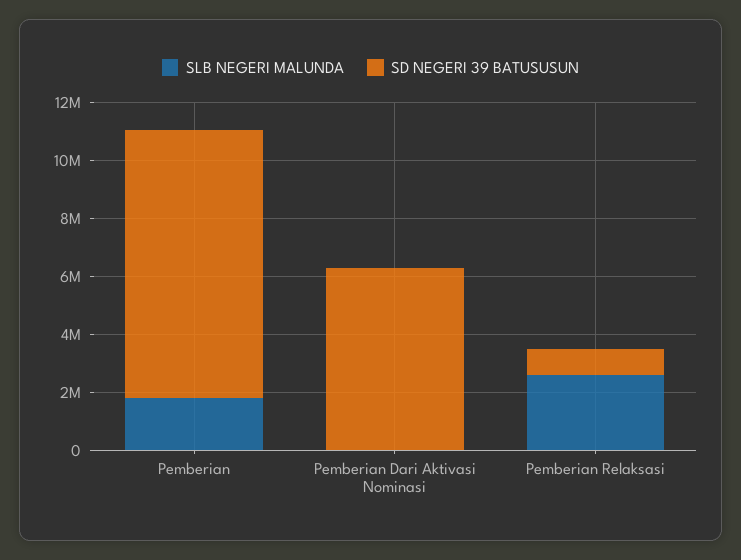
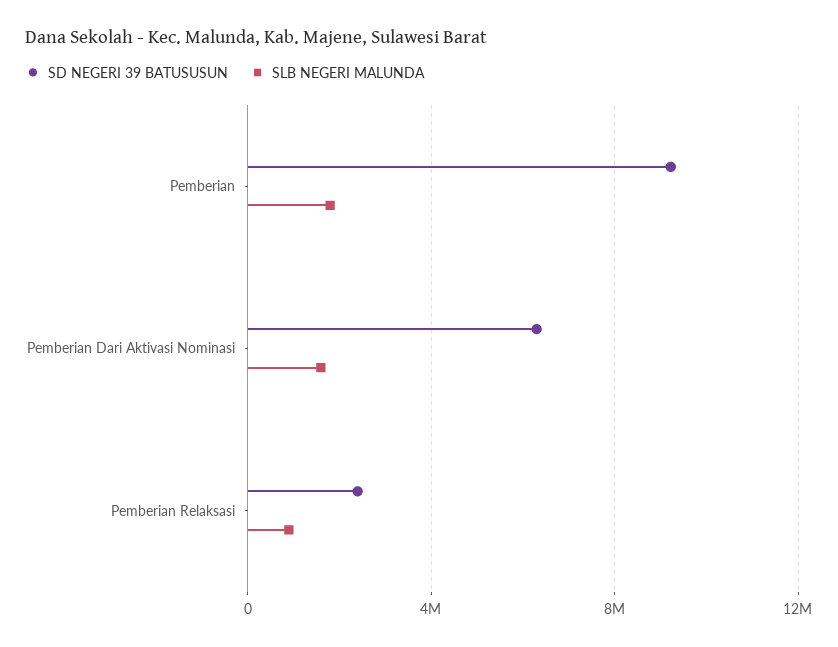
  {
    "SLB NEGERI MALUNDA": {
      "Pemberian": 2000000,
-     "Pemberian Dari Aktivasi Nominasi": 0,
+     "Pemberian Dari Aktivasi Nominasi": 1500000,
-     "Pemberian Relaksasi": 2500000
+     "Pemberian Relaksasi": 1000000
    },
    "SD NEGERI 39 BATUSUSUN": {
      "Pemberian": 9000000,
      "Pemberian Dari Aktivasi Nominasi": 6500000,
-     "Pemberian Relaksasi": 1000000
+     "Pemberian Relaksasi": 2500000
    }
  }

